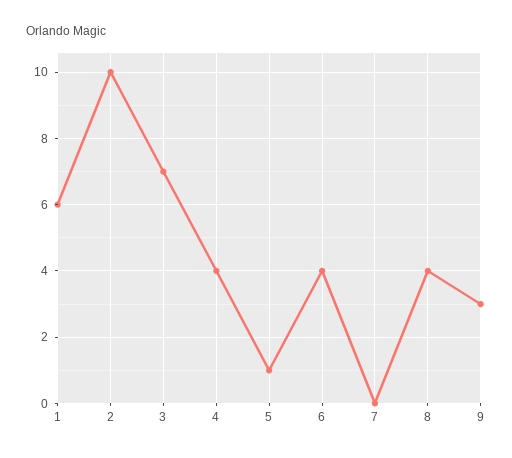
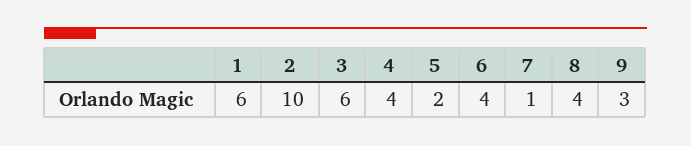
  {
    "1": 6,
    "2": 10,
-   "3": 7,
+   "3": 6,
    "4": 4,
-   "5": 1,
+   "5": 2,
    "6": 4,
-   "7": 0,
+   "7": 1,
    "8": 4,
    "9": 3
  }

